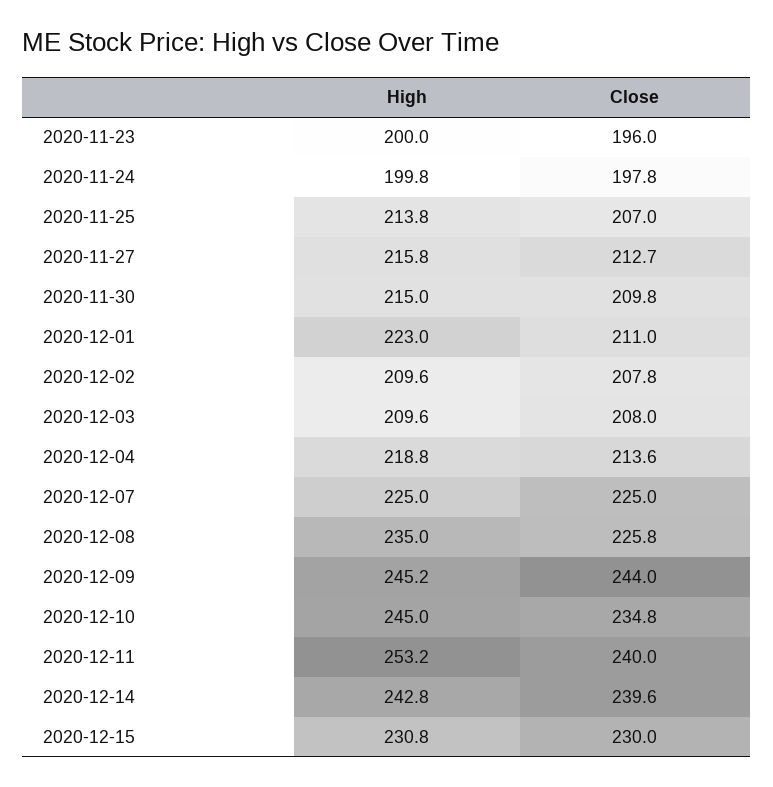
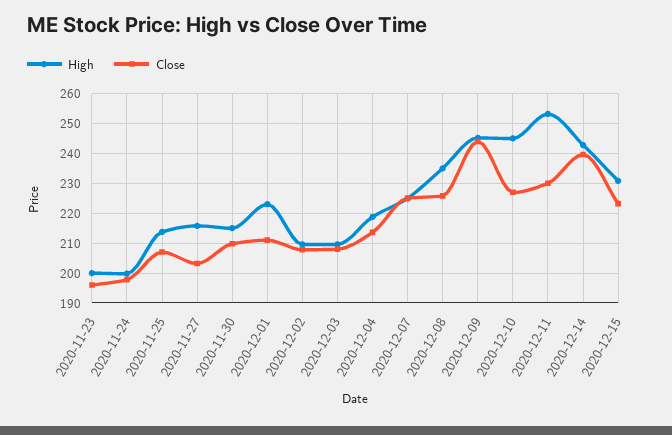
  {
    "High": {
      "2020-11-23": 200,
      "2020-11-24": 199.8,
      "2020-11-25": 213.8,
      "2020-11-27": 215.8,
      "2020-11-30": 215,
      "2020-12-01": 223,
      "2020-12-02": 209.6,
      "2020-12-03": 209.6,
      "2020-12-04": 218.8,
      "2020-12-07": 225,
      "2020-12-08": 235,
      "2020-12-09": 245.2,
      "2020-12-10": 245,
      "2020-12-11": 253.2,
      "2020-12-14": 242.8,
      "2020-12-15": 230.8
    },
    "Close": {
      "2020-11-23": 196,
      "2020-11-24": 197.8,
      "2020-11-25": 207,
-     "2020-11-27": 212.7,
+     "2020-11-27": 202.5,
      "2020-11-30": 209.8,
      "2020-12-01": 211,
      "2020-12-02": 207.8,
      "2020-12-03": 208,
      "2020-12-04": 213.6,
      "2020-12-07": 225,
      "2020-12-08": 225.8,
      "2020-12-09": 244,
-     "2020-12-10": 234.8,
+     "2020-12-10": 227.5,
-     "2020-12-11": 240,
+     "2020-12-11": 230,
      "2020-12-14": 239.6,
-     "2020-12-15": 230
+     "2020-12-15": 222.5
    }
  }

